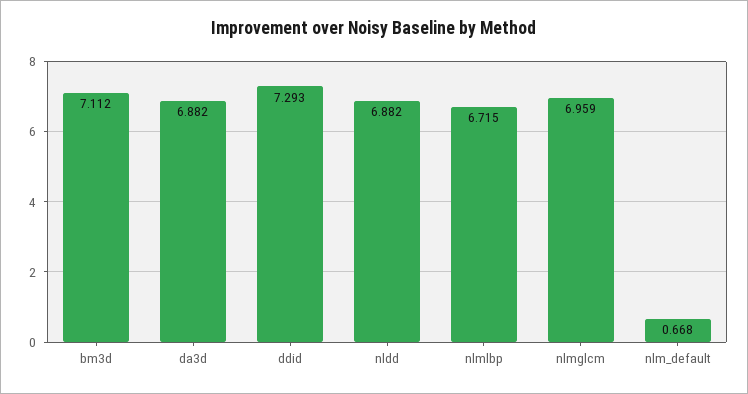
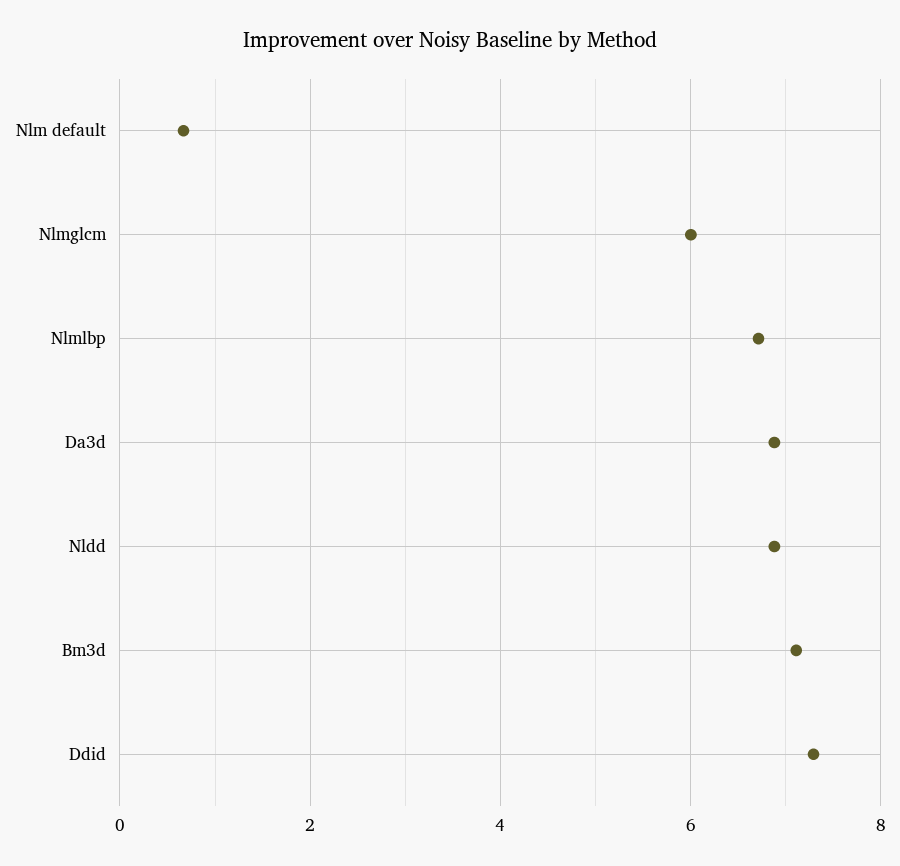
  {
    "bm3d": 7.112,
    "da3d": 6.882,
    "ddid": 7.293,
    "nldd": 6.882,
    "nlmlbp": 6.715,
-   "nlmglcm": 6.959,
+   "nlmglcm": 6,
    "nlm_default": 0.668
  }

